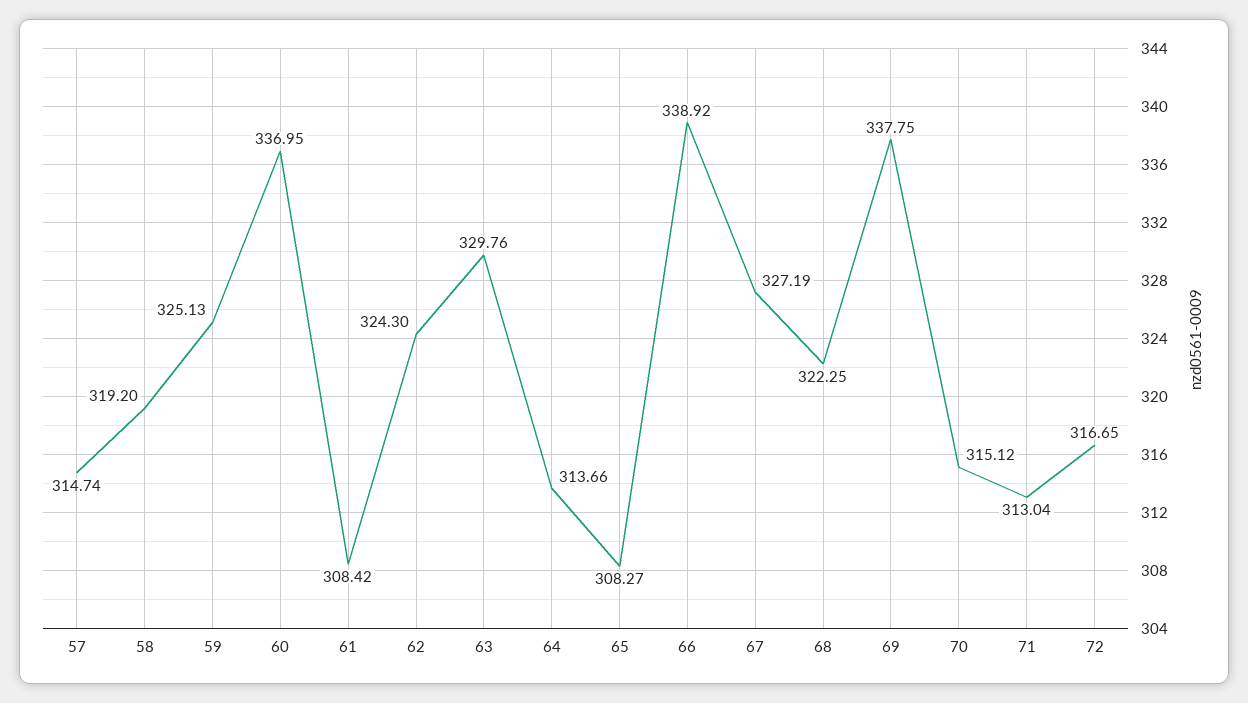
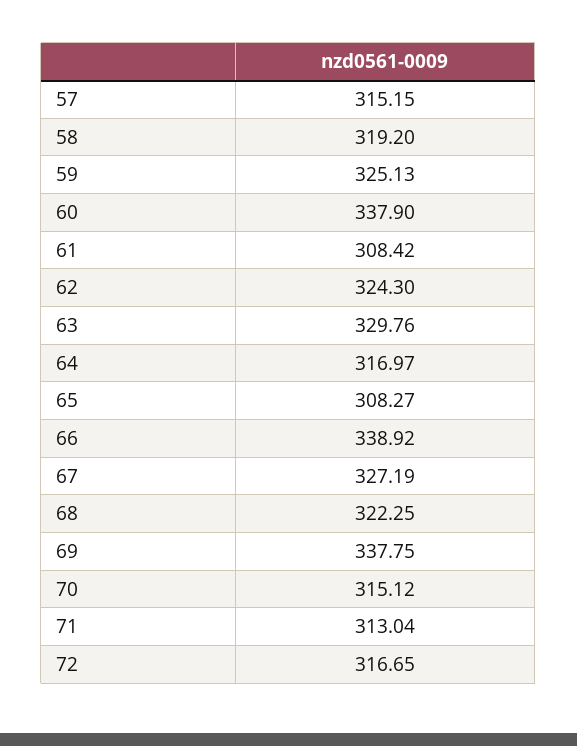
  {
-   "57": 314.74,
+   "57": 315.15,
    "58": 319.2,
    "59": 325.13,
-   "60": 336.95,
+   "60": 337.9,
    "61": 308.42,
    "62": 324.3,
    "63": 329.76,
-   "64": 313.66,
+   "64": 316.97,
    "65": 308.27,
    "66": 338.92,
    "67": 327.19,
    "68": 322.25,
    "69": 337.75,
    "70": 315.12,
    "71": 313.04,
    "72": 316.65
  }

